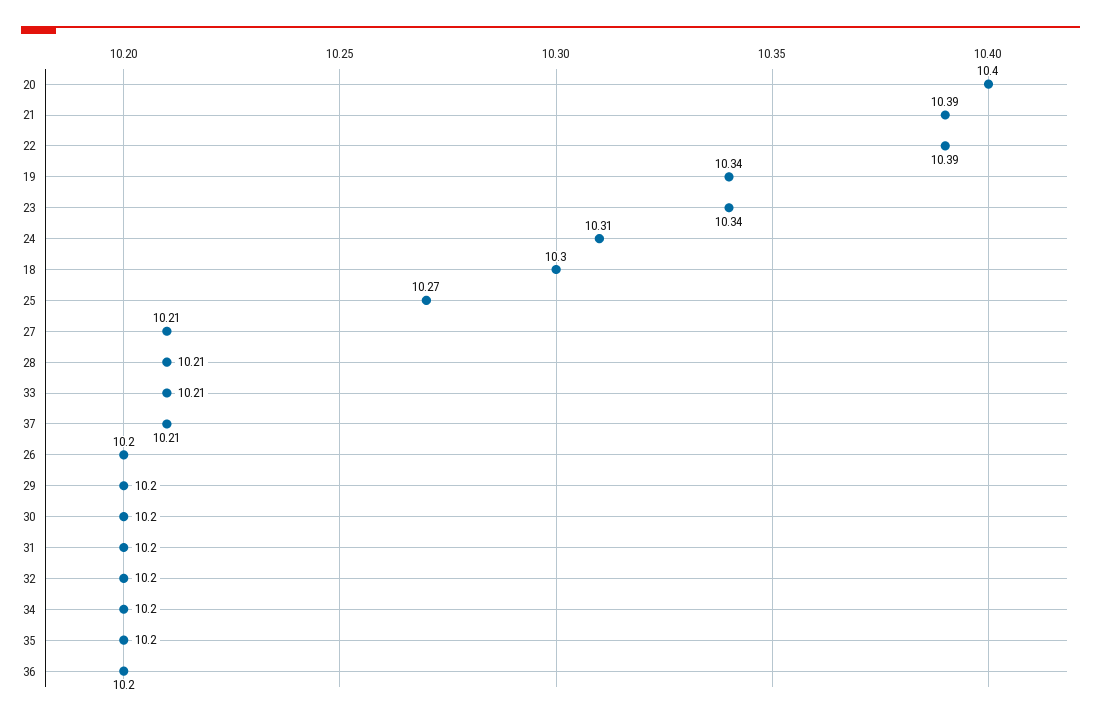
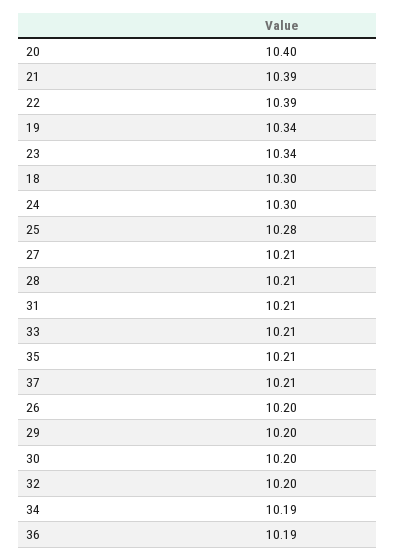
  {
    "20": 10.4,
    "21": 10.39,
    "22": 10.39,
    "19": 10.34,
    "23": 10.34,
-   "24": 10.31,
+   "24": 10.3,
    "18": 10.3,
-   "25": 10.27,
+   "25": 10.28,
    "27": 10.21,
    "28": 10.21,
    "33": 10.21,
    "37": 10.21,
    "26": 10.2,
    "29": 10.2,
    "30": 10.2,
-   "31": 10.2,
+   "31": 10.21,
    "32": 10.2,
-   "34": 10.2,
+   "34": 10.19,
-   "35": 10.2,
+   "35": 10.21,
-   "36": 10.2
+   "36": 10.19
  }

